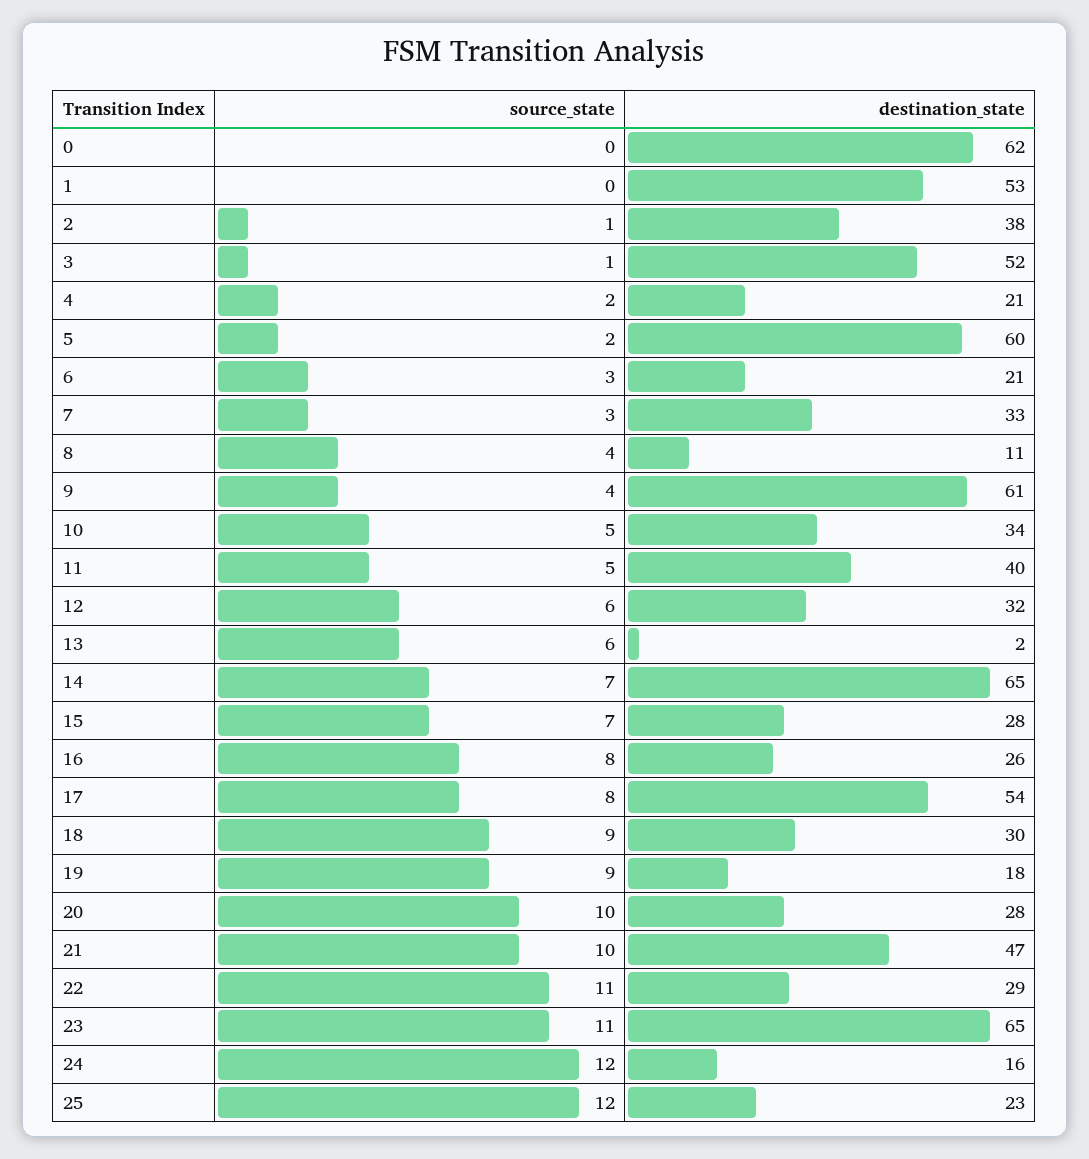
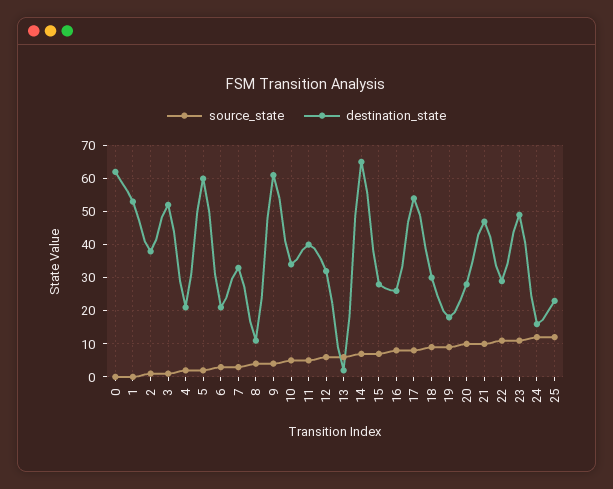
  {
    "source_state": {
      "0": 0,
      "1": 0,
      "2": 1,
      "3": 1,
      "4": 2,
      "5": 2,
      "6": 3,
      "7": 3,
      "8": 4,
      "9": 4,
      "10": 5,
      "11": 5,
      "12": 6,
      "13": 6,
      "14": 7,
      "15": 7,
      "16": 8,
      "17": 8,
      "18": 9,
      "19": 9,
      "20": 10,
      "21": 10,
      "22": 11,
      "23": 11,
      "24": 12,
      "25": 12
    },
    "destination_state": {
      "0": 62,
      "1": 53,
      "2": 38,
      "3": 52,
      "4": 21,
      "5": 60,
      "6": 21,
      "7": 33,
      "8": 11,
      "9": 61,
      "10": 34,
      "11": 40,
      "12": 32,
      "13": 2,
      "14": 65,
      "15": 28,
      "16": 26,
      "17": 54,
      "18": 30,
      "19": 18,
      "20": 28,
      "21": 47,
      "22": 29,
-     "23": 65,
+     "23": 50,
      "24": 16,
      "25": 23
    }
  }

